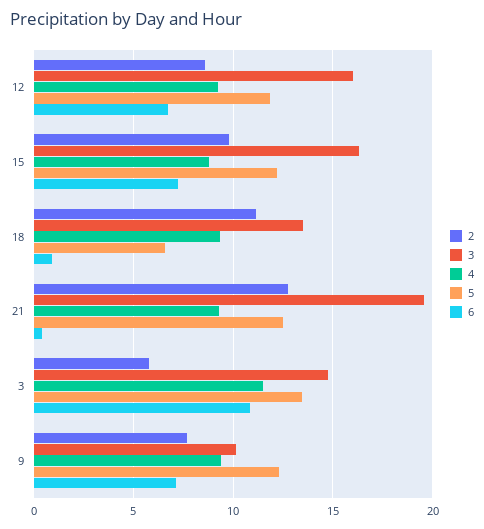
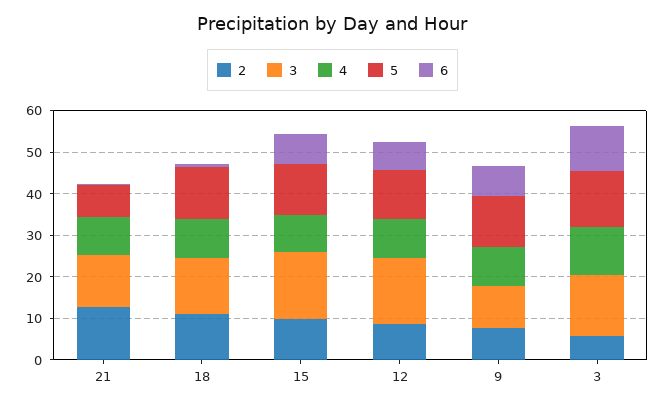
  {
    "2": {
      "12": 8.5,
      "15": 10,
      "18": 11,
      "21": 13,
      "3": 6,
      "9": 7.5
    },
    "3": {
      "12": 16,
      "15": 16.5,
      "18": 13.5,
-     "21": 19.5,
+     "21": 12,
      "3": 15,
      "9": 10
    },
    "4": {
      "12": 9,
      "15": 9,
      "18": 9.5,
      "21": 9.5,
      "3": 11.5,
      "9": 9.5
    },
    "5": {
      "12": 12,
      "15": 12,
-     "18": 6.5,
+     "18": 12,
-     "21": 12.5,
+     "21": 8,
      "3": 13.5,
      "9": 12.5
    },
    "6": {
      "12": 6.5,
      "15": 7,
      "18": 1,
      "21": 0.5,
      "3": 11,
      "9": 7
    }
  }

